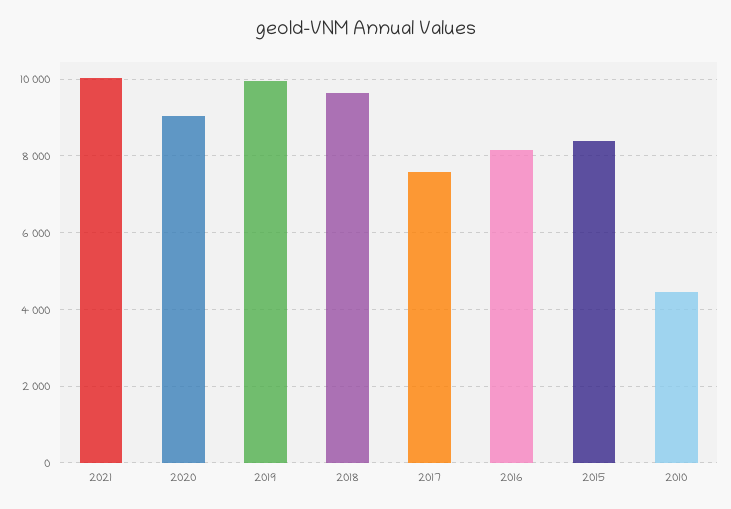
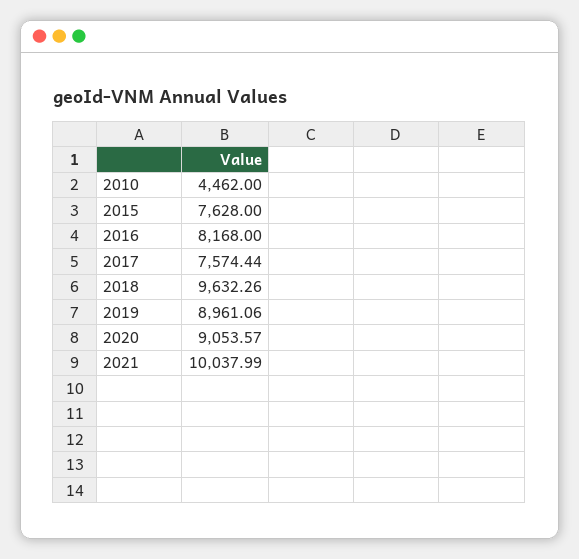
  {
    "2021": 10037.99,
    "2020": 9053.57,
-   "2019": 10000,
+   "2019": 8961.06,
    "2018": 9632.26,
    "2017": 7574.44,
    "2016": 8168,
-   "2015": 8400,
+   "2015": 7628,
    "2010": 4462
  }

